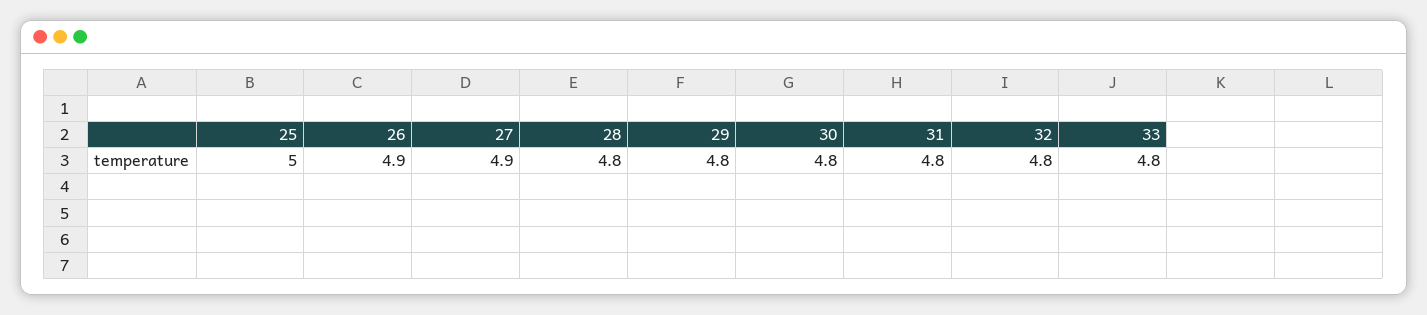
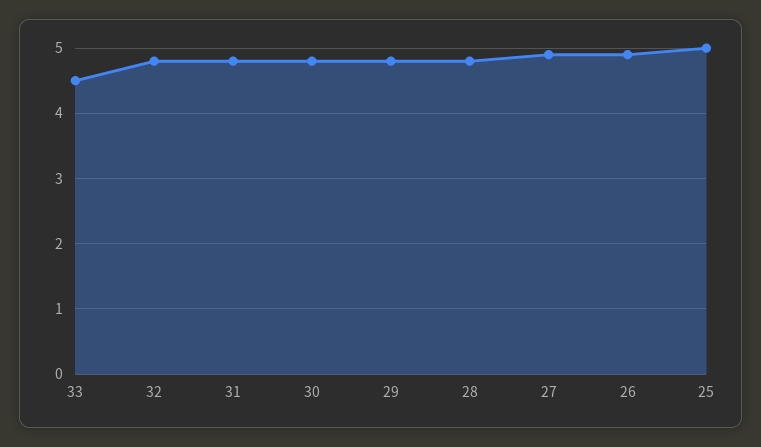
  {
    "25": 5,
    "26": 4.9,
    "27": 4.9,
    "28": 4.8,
    "29": 4.8,
    "30": 4.8,
    "31": 4.8,
    "32": 4.8,
-   "33": 4.8
+   "33": 4.5
  }

